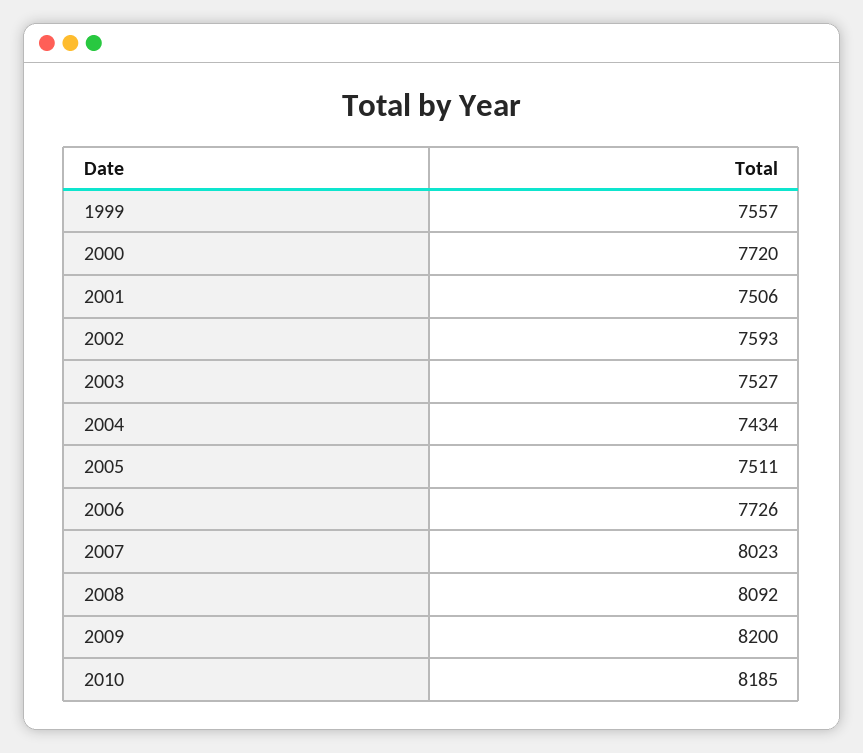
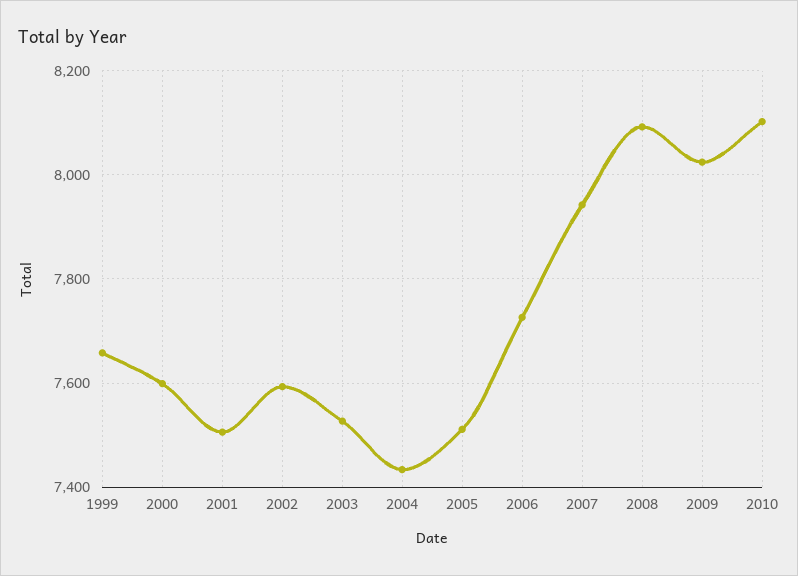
  {
-   "1999": 7557,
+   "1999": 7660,
-   "2000": 7720,
+   "2000": 7600,
    "2001": 7506,
    "2002": 7593,
    "2003": 7527,
    "2004": 7434,
    "2005": 7511,
    "2006": 7726,
-   "2007": 8023,
+   "2007": 7940,
    "2008": 8092,
-   "2009": 8200,
+   "2009": 8020,
-   "2010": 8185
+   "2010": 8100
  }

